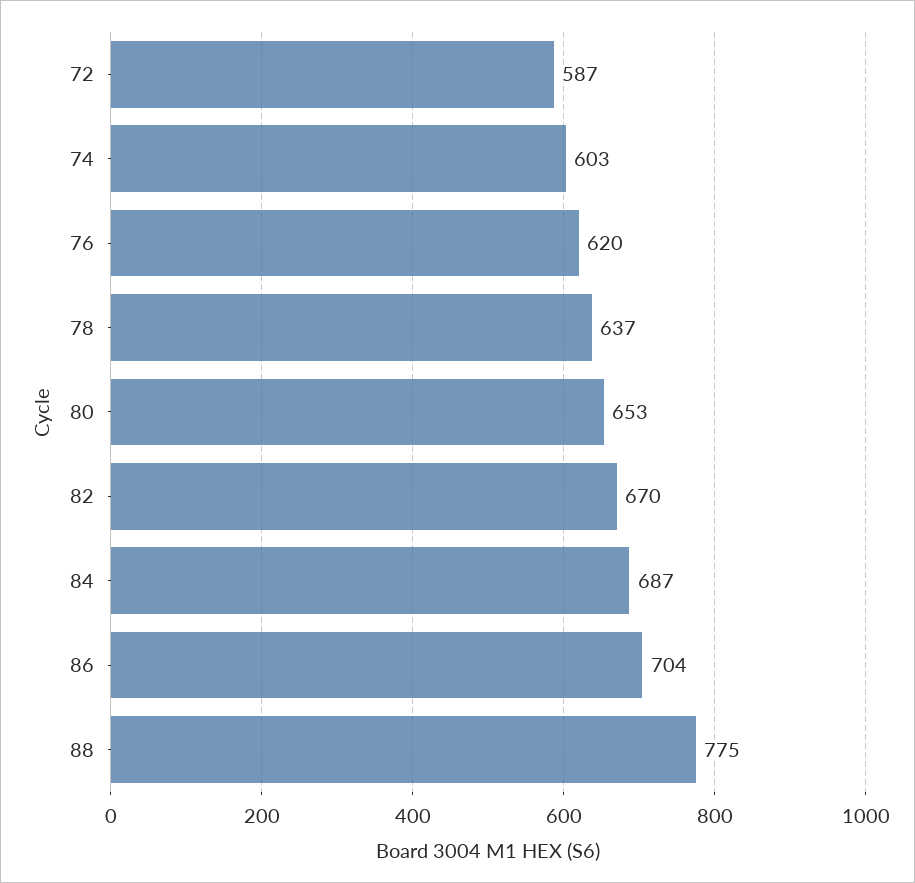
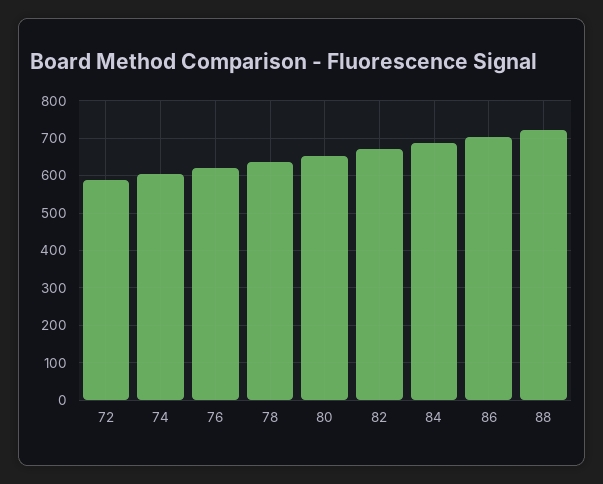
  {
    "72": 587,
    "74": 603,
    "76": 620,
    "78": 637,
    "80": 653,
    "82": 670,
    "84": 687,
    "86": 704,
-   "88": 775
+   "88": 720
  }

